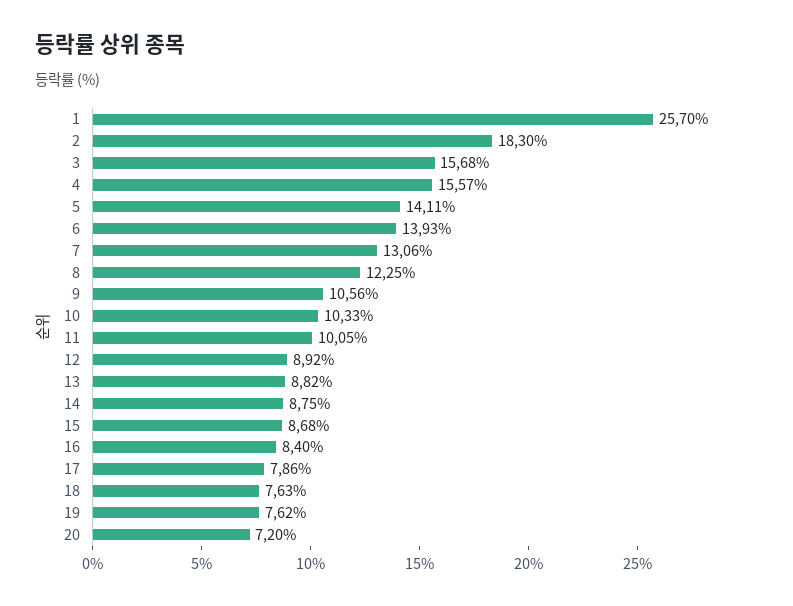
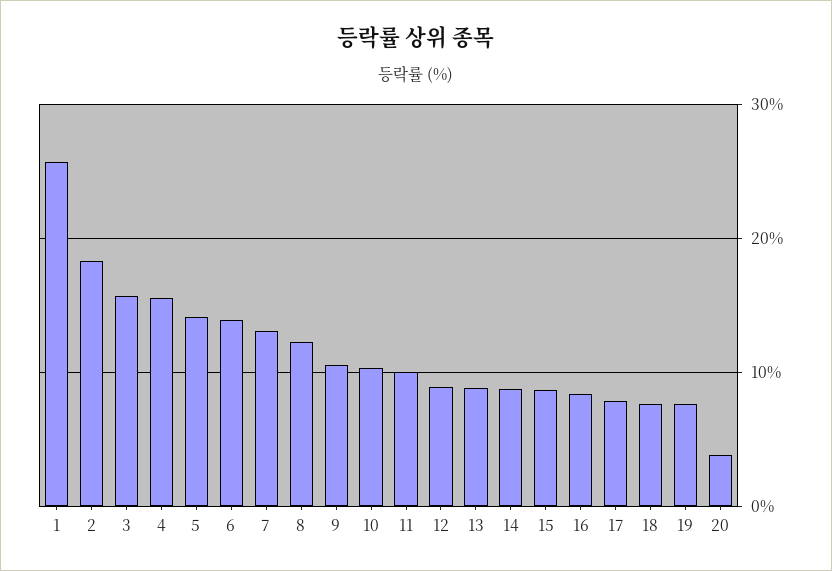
  {
    "1": 25.7,
    "2": 18.3,
    "3": 15.68,
    "4": 15.57,
    "5": 14.11,
    "6": 13.93,
    "7": 13.06,
    "8": 12.25,
    "9": 10.56,
    "10": 10.33,
    "11": 10.05,
    "12": 8.92,
    "13": 8.82,
    "14": 8.75,
    "15": 8.68,
    "16": 8.4,
    "17": 7.86,
    "18": 7.63,
    "19": 7.62,
-   "20": 7.2
+   "20": 4
  }

